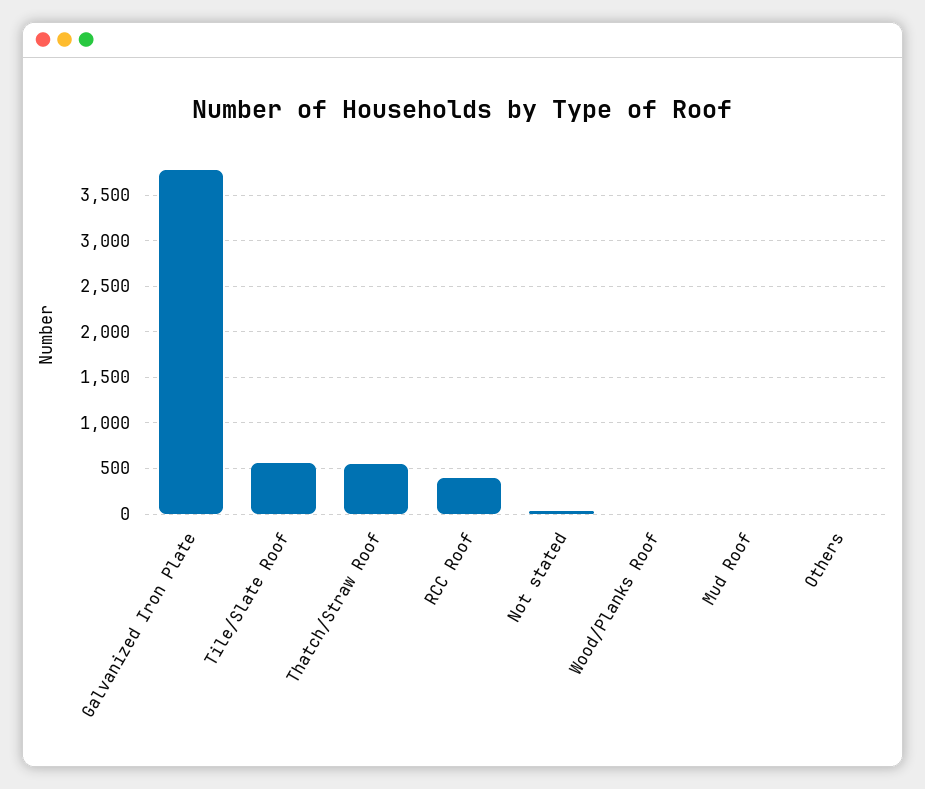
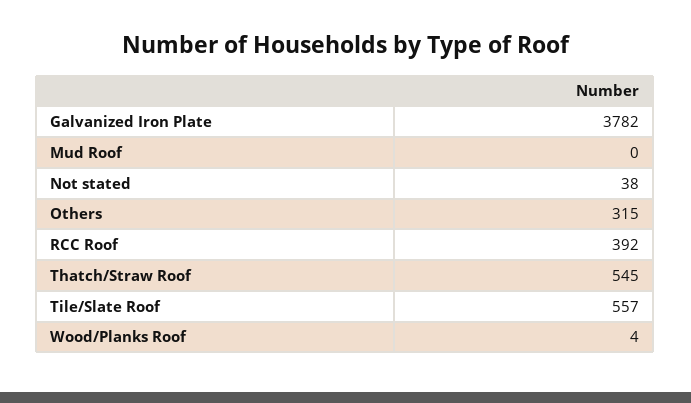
  {
    "Galvanized Iron Plate": 3782,
    "Tile/Slate Roof": 557,
    "Thatch/Straw Roof": 545,
    "RCC Roof": 392,
    "Not stated": 38,
    "Wood/Planks Roof": 4,
    "Mud Roof": 0,
-   "Others": 0
+   "Others": 315
  }

